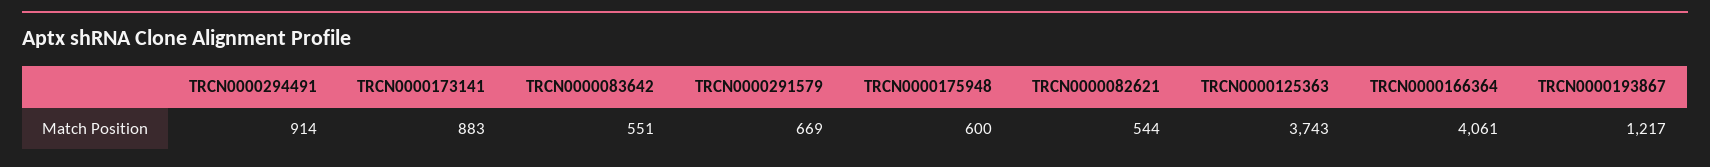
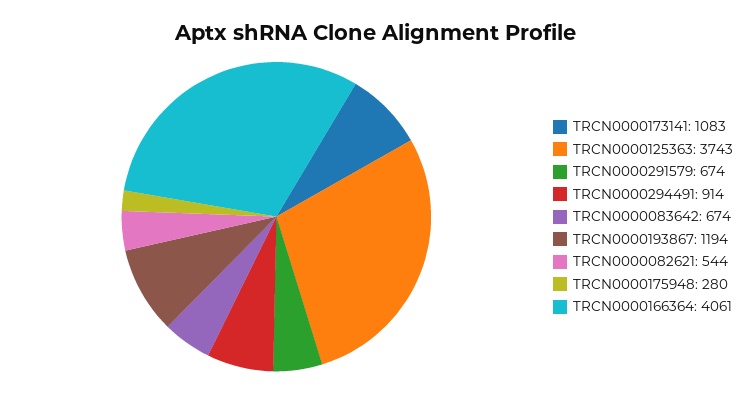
  {
    "TRCN0000294491": 914,
-   "TRCN0000173141": 883,
+   "TRCN0000173141": 1083,
-   "TRCN0000083642": 551,
+   "TRCN0000083642": 674,
-   "TRCN0000291579": 669,
+   "TRCN0000291579": 674,
-   "TRCN0000175948": 600,
+   "TRCN0000175948": 280,
    "TRCN0000082621": 544,
    "TRCN0000125363": 3743,
    "TRCN0000166364": 4061,
-   "TRCN0000193867": 1217
+   "TRCN0000193867": 1194
  }

